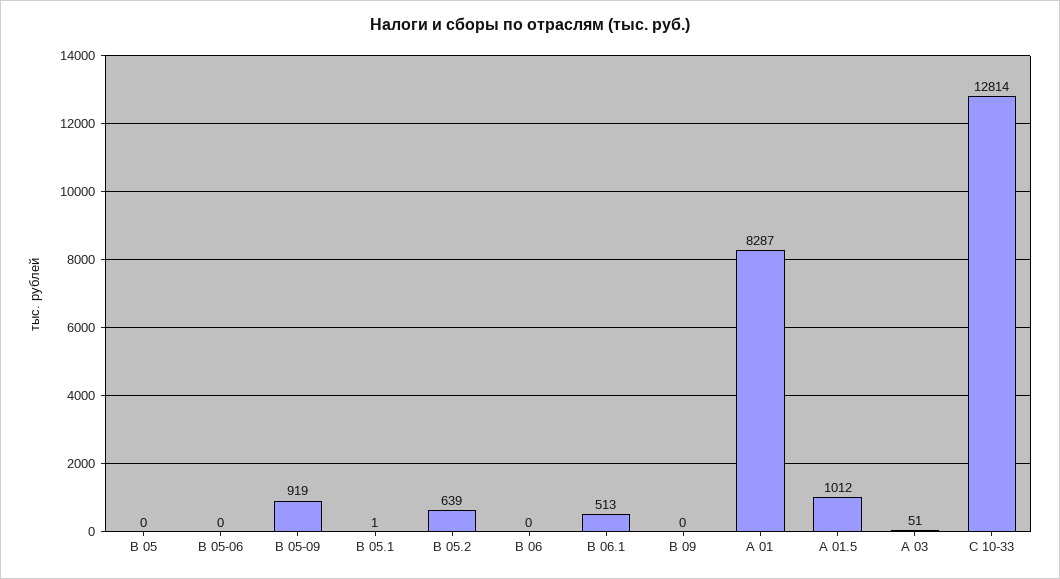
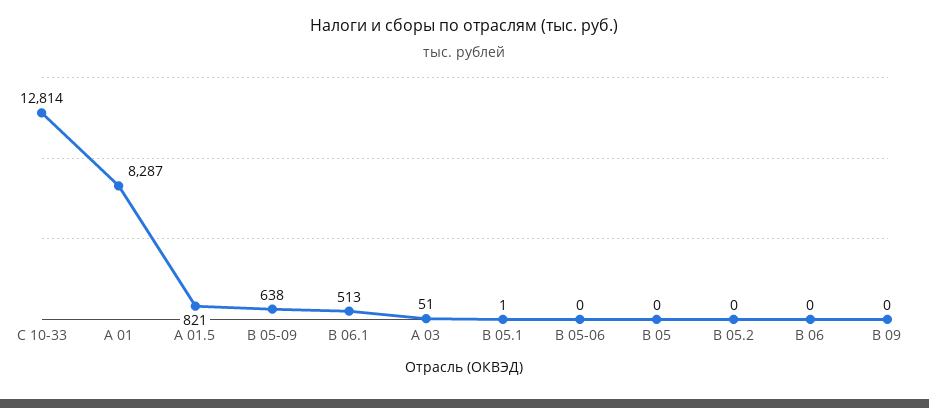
  {
    "B 05": 0,
    "B 05-06": 0,
-   "B 05-09": 919,
+   "B 05-09": 638,
    "B 05.1": 1,
-   "B 05.2": 639,
+   "B 05.2": 0,
    "B 06": 0,
    "B 06.1": 513,
    "B 09": 0,
    "А 01": 8287,
-   "А 01.5": 1012,
+   "А 01.5": 821,
    "А 03": 51,
    "С 10-33": 12814
  }

